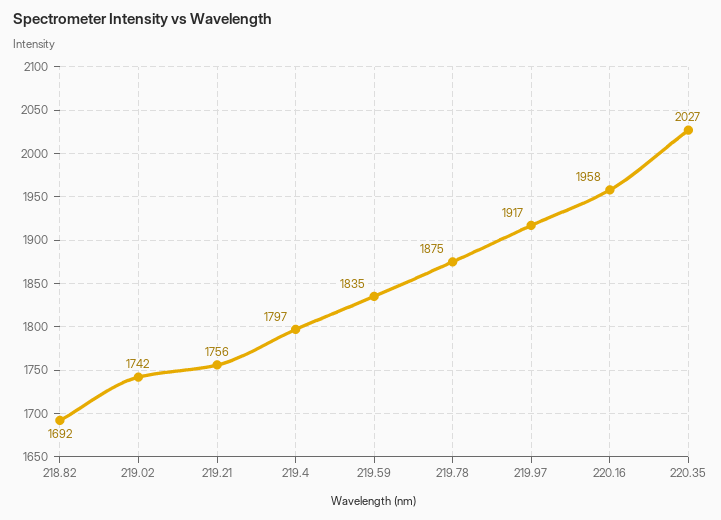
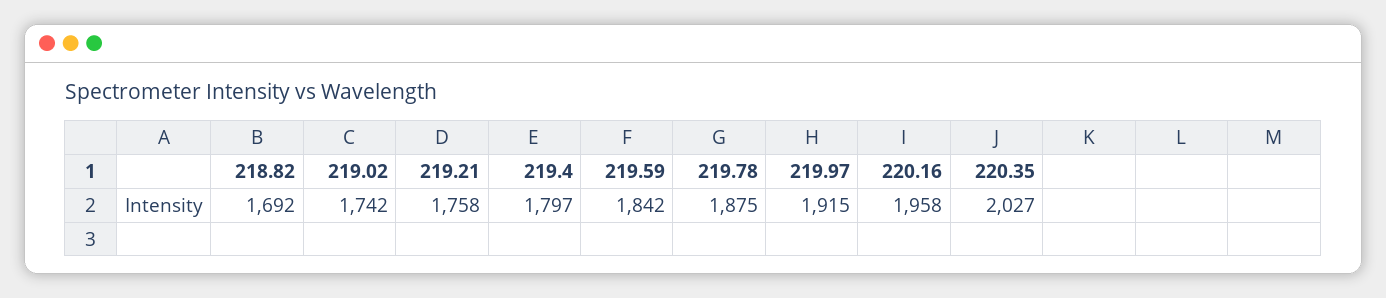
  {
    "218.82": 1692,
    "219.02": 1742,
-   "219.21": 1756,
+   "219.21": 1758,
    "219.4": 1797,
-   "219.59": 1835,
+   "219.59": 1842,
    "219.78": 1875,
-   "219.97": 1917,
+   "219.97": 1915,
    "220.16": 1958,
    "220.35": 2027
  }

